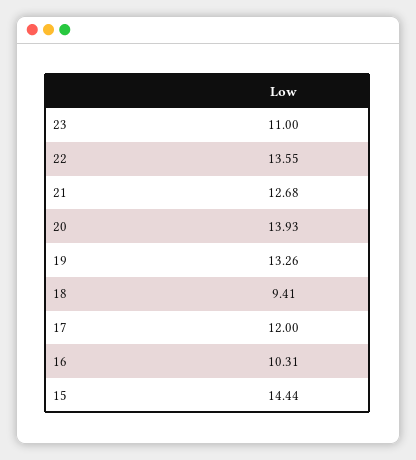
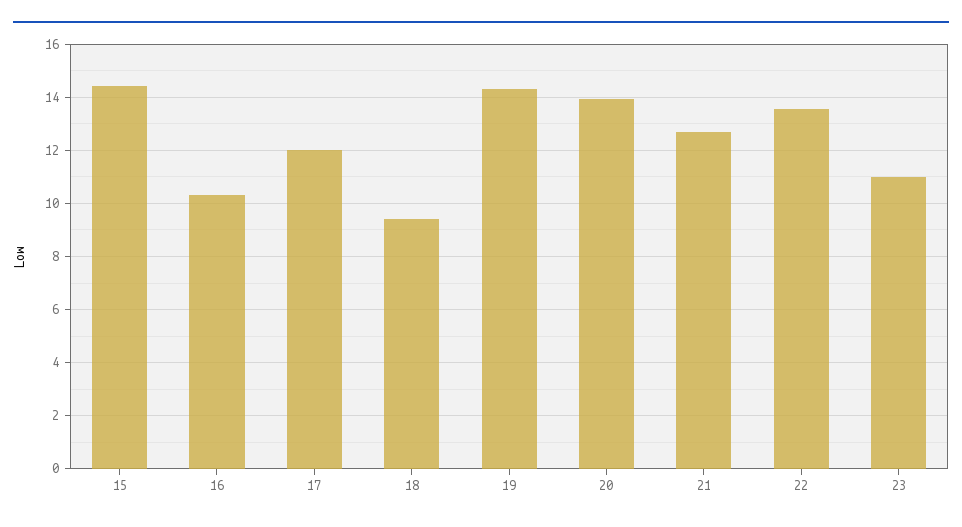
  {
    "23": 11,
    "22": 13.55,
    "21": 12.68,
    "20": 13.93,
-   "19": 13.26,
+   "19": 14.25,
    "18": 9.41,
    "17": 12,
    "16": 10.31,
    "15": 14.44
  }

